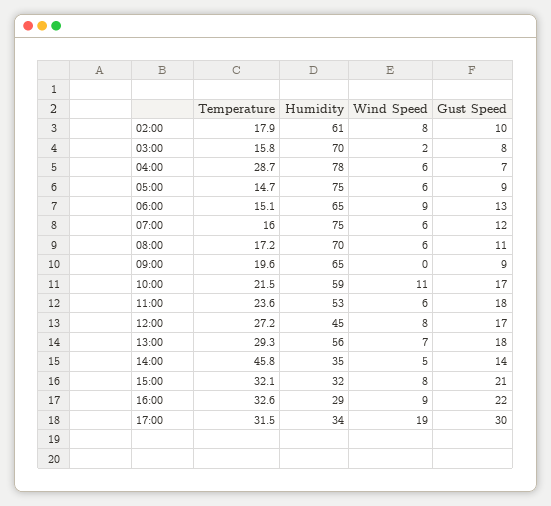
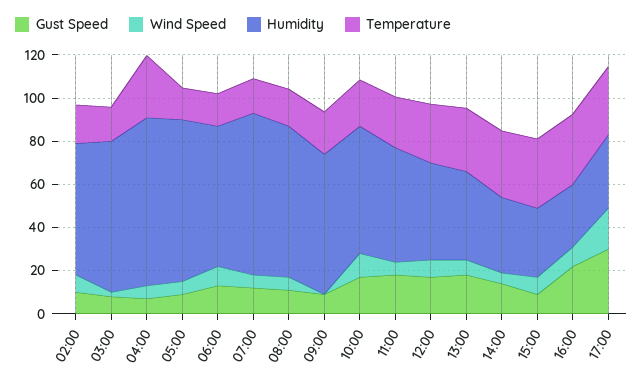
  {
    "Temperature": {
      "02:00": 17.9,
      "03:00": 15.8,
      "04:00": 28.7,
      "05:00": 14.7,
      "06:00": 15.1,
      "07:00": 16,
      "08:00": 17.2,
      "09:00": 19.6,
      "10:00": 21.5,
      "11:00": 23.6,
      "12:00": 27.2,
      "13:00": 29.3,
-     "14:00": 45.8,
+     "14:00": 30,
      "15:00": 32.1,
      "16:00": 32.6,
      "17:00": 31.5
    },
    "Humidity": {
      "02:00": 61,
      "03:00": 70,
      "04:00": 78,
      "05:00": 75,
      "06:00": 65,
      "07:00": 75,
      "08:00": 70,
      "09:00": 65,
      "10:00": 59,
      "11:00": 53,
      "12:00": 45,
-     "13:00": 56,
+     "13:00": 40,
      "14:00": 35,
      "15:00": 32,
      "16:00": 29,
      "17:00": 34
    },
    "Wind Speed": {
      "02:00": 8,
      "03:00": 2,
      "04:00": 6,
      "05:00": 6,
      "06:00": 9,
      "07:00": 6,
      "08:00": 6,
      "09:00": 0,
      "10:00": 11,
      "11:00": 6,
      "12:00": 8,
      "13:00": 7,
      "14:00": 5,
      "15:00": 8,
      "16:00": 9,
      "17:00": 19
    },
    "Gust Speed": {
      "02:00": 10,
      "03:00": 8,
      "04:00": 7,
      "05:00": 9,
      "06:00": 13,
      "07:00": 12,
      "08:00": 11,
      "09:00": 9,
      "10:00": 17,
      "11:00": 18,
      "12:00": 17,
      "13:00": 18,
      "14:00": 14,
-     "15:00": 21,
+     "15:00": 10,
      "16:00": 22,
      "17:00": 30
    }
  }

